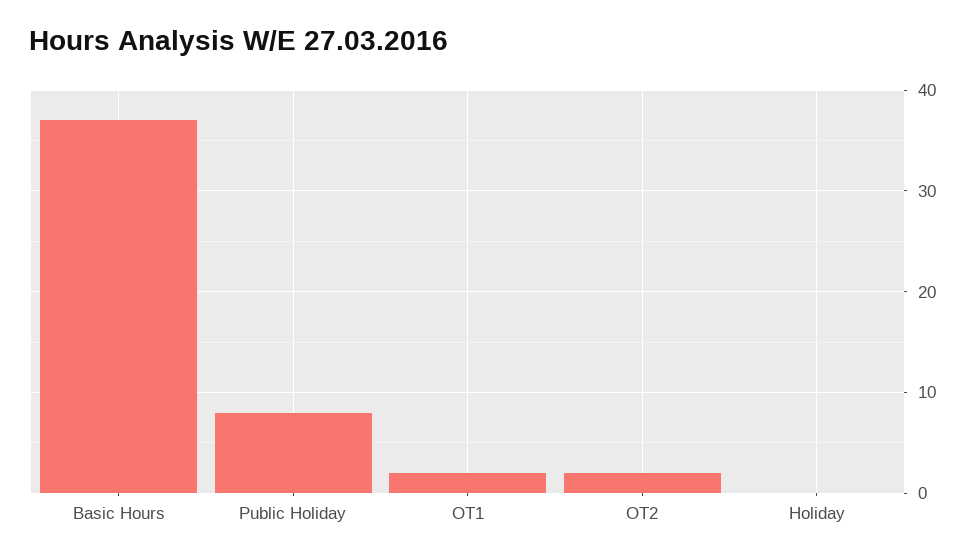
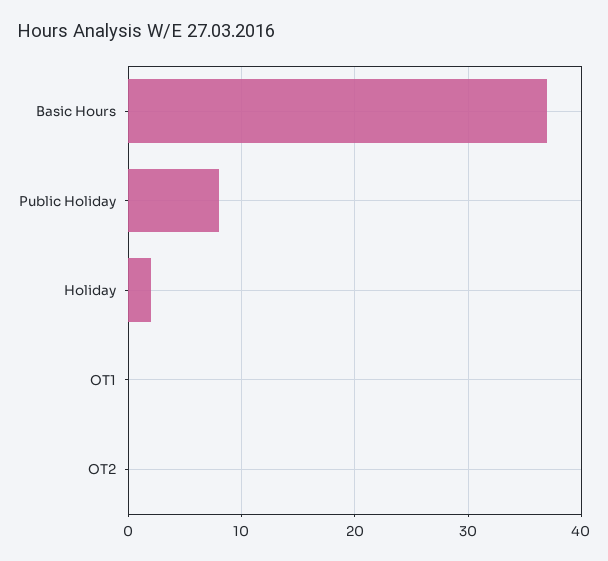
  {
    "Basic Hours": 37,
    "Public Holiday": 8,
-   "OT1": 2,
+   "OT1": 0,
-   "OT2": 2,
+   "OT2": 0,
-   "Holiday": 0
+   "Holiday": 2
  }

